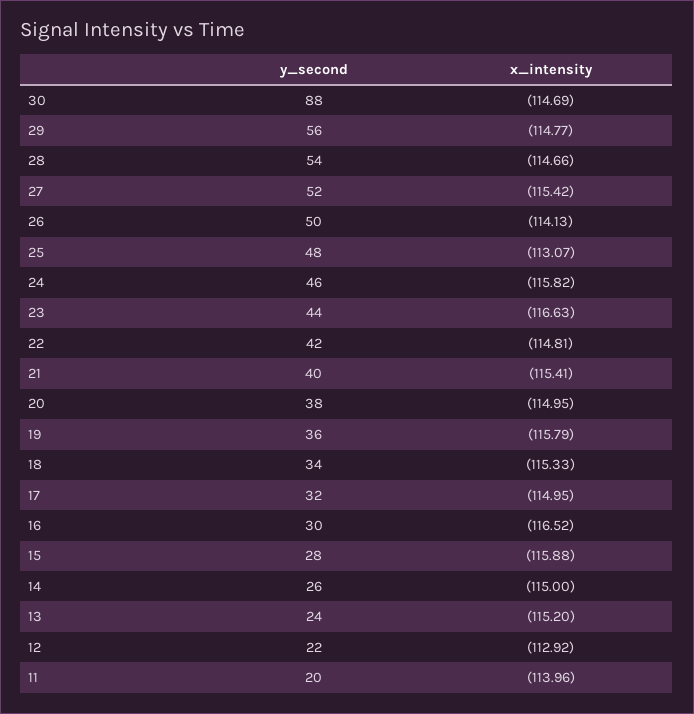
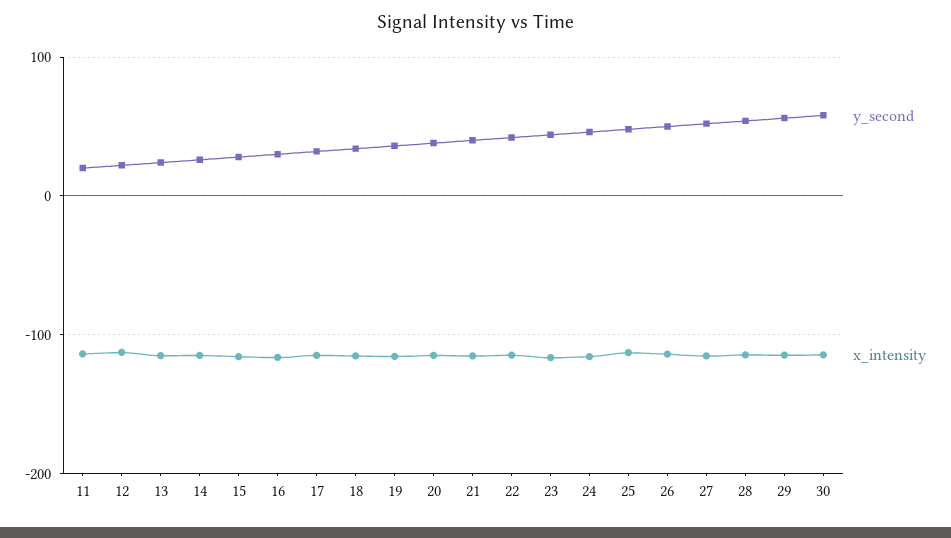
  {
    "y_second": {
-     "30": 88,
+     "30": 60,
      "29": 56,
      "28": 54,
      "27": 52,
      "26": 50,
      "25": 48,
      "24": 46,
      "23": 44,
      "22": 42,
      "21": 40,
      "20": 38,
      "19": 36,
      "18": 34,
      "17": 32,
      "16": 30,
      "15": 28,
      "14": 26,
      "13": 24,
      "12": 22,
      "11": 20
    },
    "x_intensity": {
      "30": -114.69,
      "29": -114.77,
      "28": -114.66,
      "27": -115.42,
      "26": -114.13,
      "25": -113.07,
      "24": -115.82,
      "23": -116.63,
      "22": -114.81,
      "21": -115.41,
      "20": -114.95,
      "19": -115.79,
      "18": -115.33,
      "17": -114.95,
      "16": -116.52,
      "15": -115.88,
      "14": -115,
      "13": -115.2,
      "12": -112.92,
      "11": -113.96
    }
  }

